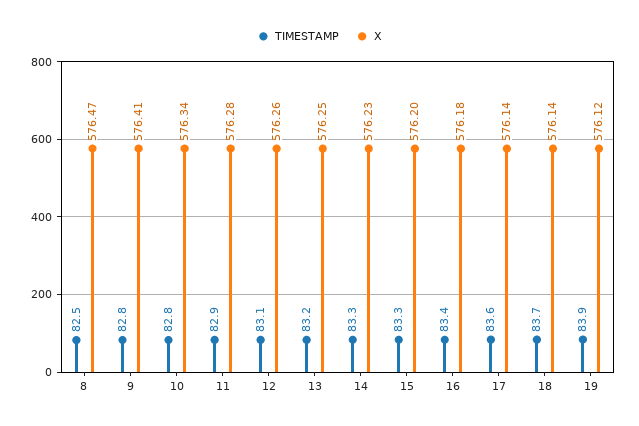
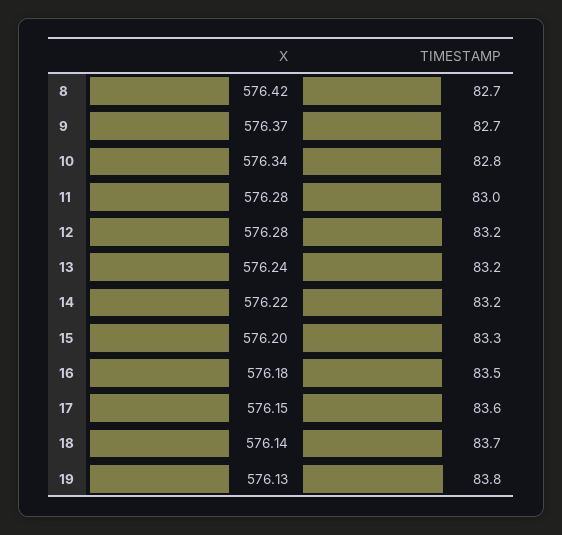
  {
    "TIMESTAMP": {
-     "8": 82.5,
+     "8": 82.7,
-     "9": 82.8,
+     "9": 82.7,
      "10": 82.8,
-     "11": 82.9,
+     "11": 83,
-     "12": 83.1,
+     "12": 83.2,
      "13": 83.2,
-     "14": 83.3,
+     "14": 83.2,
      "15": 83.3,
-     "16": 83.4,
+     "16": 83.5,
      "17": 83.6,
      "18": 83.7,
-     "19": 83.9
+     "19": 83.8
    },
    "X": {
-     "8": 576.47,
+     "8": 576.42,
-     "9": 576.41,
+     "9": 576.37,
      "10": 576.34,
      "11": 576.28,
-     "12": 576.26,
+     "12": 576.28,
-     "13": 576.25,
+     "13": 576.24,
-     "14": 576.23,
+     "14": 576.22,
      "15": 576.2,
      "16": 576.18,
-     "17": 576.14,
+     "17": 576.15,
      "18": 576.14,
-     "19": 576.12
+     "19": 576.13
    }
  }

